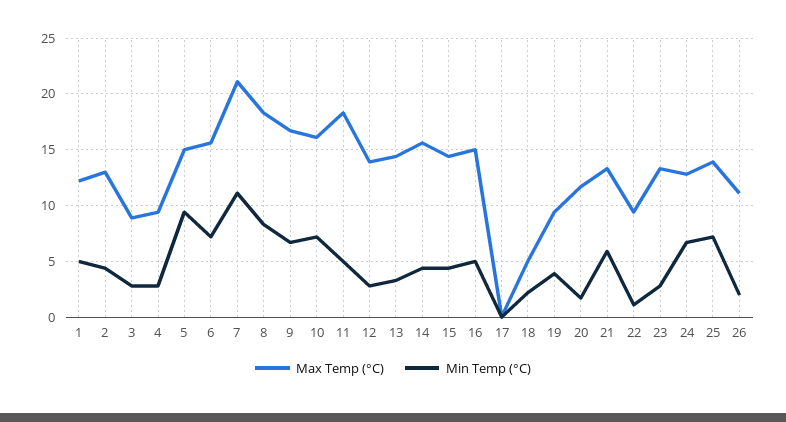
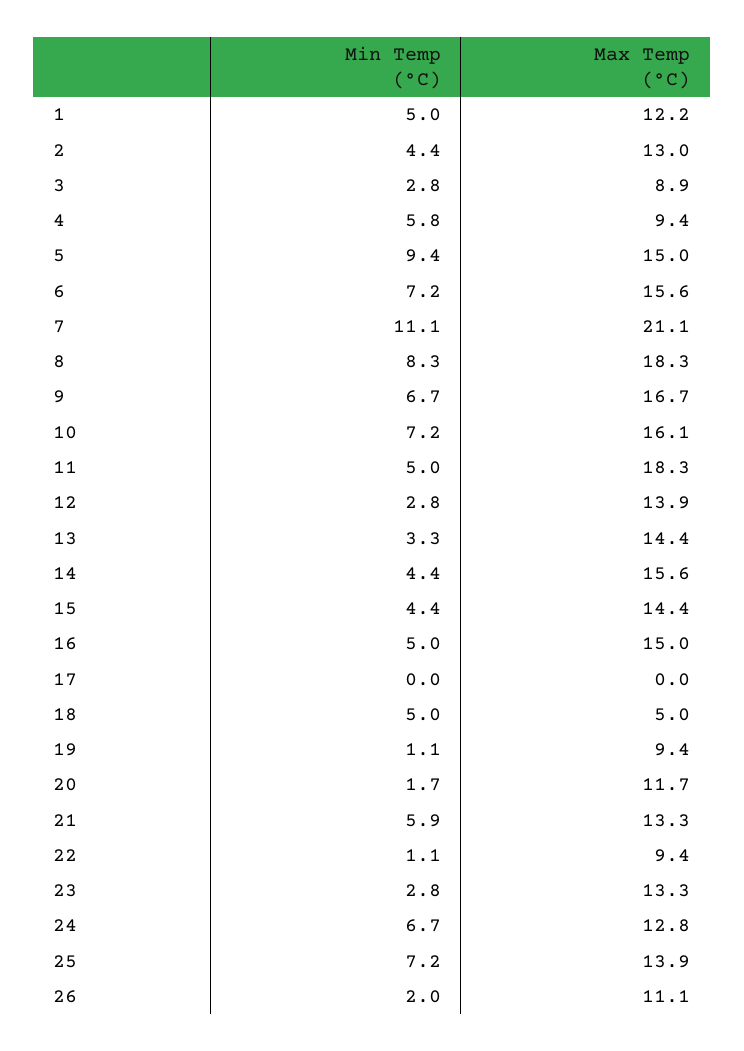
  {
    "Max Temp (°C)": {
      "1": 12.2,
      "2": 13,
      "3": 8.9,
      "4": 9.4,
      "5": 15,
      "6": 15.6,
      "7": 21.1,
      "8": 18.3,
      "9": 16.7,
      "10": 16.1,
      "11": 18.3,
      "12": 13.9,
      "13": 14.4,
      "14": 15.6,
      "15": 14.4,
      "16": 15,
      "17": 0,
      "18": 5,
      "19": 9.4,
      "20": 11.7,
      "21": 13.3,
      "22": 9.4,
      "23": 13.3,
      "24": 12.8,
      "25": 13.9,
      "26": 11.1
    },
    "Min Temp (°C)": {
      "1": 5,
      "2": 4.4,
      "3": 2.8,
-     "4": 3,
+     "4": 5.8,
      "5": 9.4,
      "6": 7.2,
      "7": 11.1,
      "8": 8.3,
      "9": 6.7,
      "10": 7.2,
      "11": 5,
      "12": 2.8,
      "13": 3.3,
      "14": 4.4,
      "15": 4.4,
      "16": 5,
      "17": 0,
-     "18": 2,
+     "18": 5,
-     "19": 4,
+     "19": 1.1,
      "20": 1.7,
      "21": 5.9,
      "22": 1.1,
      "23": 2.8,
      "24": 6.7,
      "25": 7.2,
      "26": 2
    }
  }

